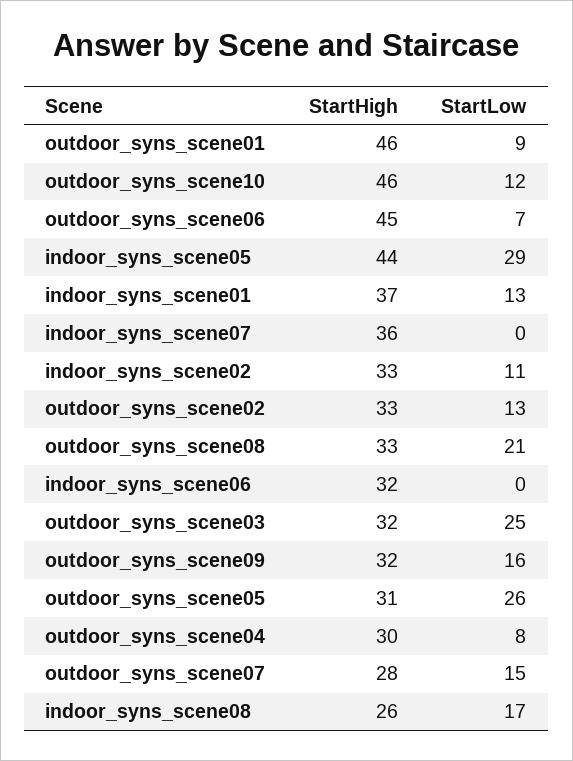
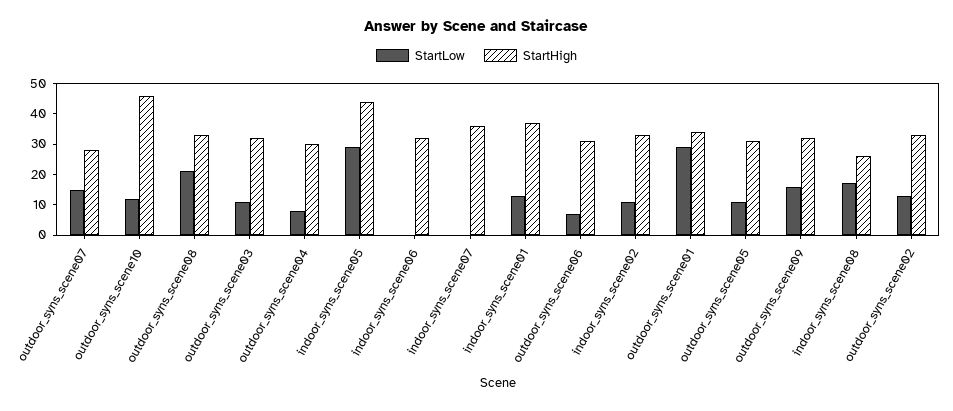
  {
    "StartHigh": {
-     "outdoor_syns_scene01": 46,
+     "outdoor_syns_scene01": 35,
      "outdoor_syns_scene10": 46,
-     "outdoor_syns_scene06": 45,
+     "outdoor_syns_scene06": 30,
      "indoor_syns_scene05": 44,
      "indoor_syns_scene01": 37,
      "indoor_syns_scene07": 36,
      "indoor_syns_scene02": 33,
      "outdoor_syns_scene02": 33,
      "outdoor_syns_scene08": 33,
      "indoor_syns_scene06": 32,
      "outdoor_syns_scene03": 32,
      "outdoor_syns_scene09": 32,
      "outdoor_syns_scene05": 31,
      "outdoor_syns_scene04": 30,
      "outdoor_syns_scene07": 28,
      "indoor_syns_scene08": 26
    },
    "StartLow": {
-     "outdoor_syns_scene01": 9,
+     "outdoor_syns_scene01": 30,
      "outdoor_syns_scene10": 12,
      "outdoor_syns_scene06": 7,
      "indoor_syns_scene05": 29,
      "indoor_syns_scene01": 13,
      "indoor_syns_scene07": 0,
      "indoor_syns_scene02": 11,
      "outdoor_syns_scene02": 13,
      "outdoor_syns_scene08": 21,
      "indoor_syns_scene06": 0,
-     "outdoor_syns_scene03": 25,
+     "outdoor_syns_scene03": 10,
      "outdoor_syns_scene09": 16,
-     "outdoor_syns_scene05": 26,
+     "outdoor_syns_scene05": 10,
      "outdoor_syns_scene04": 8,
      "outdoor_syns_scene07": 15,
      "indoor_syns_scene08": 17
    }
  }

